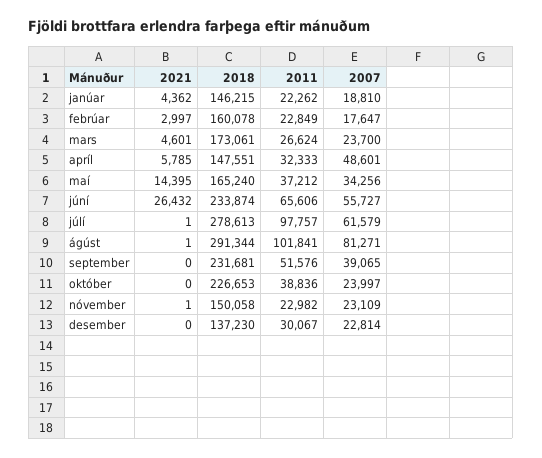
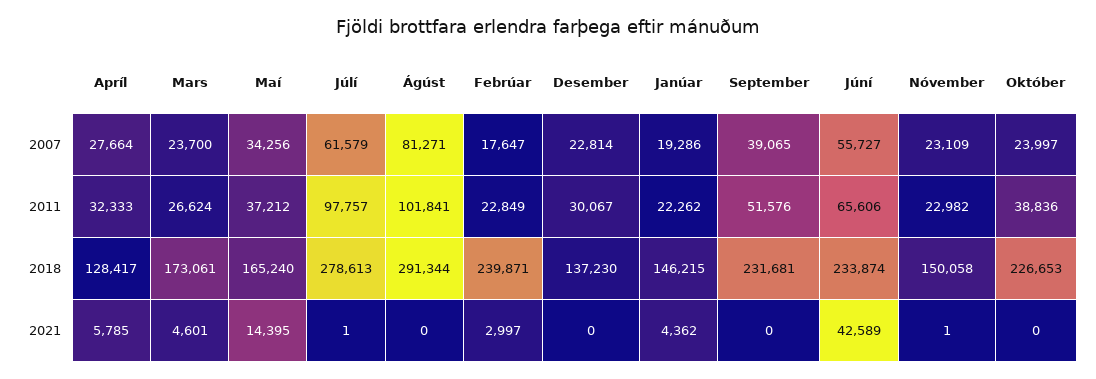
  {
    "2021": {
      "janúar": 4362,
      "febrúar": 2997,
      "mars": 4601,
      "apríl": 5785,
      "maí": 14395,
-     "júní": 26432,
+     "júní": 42589,
      "júlí": 1,
-     "ágúst": 1,
+     "ágúst": 0,
      "september": 0,
      "október": 0,
      "nóvember": 1,
      "desember": 0
    },
    "2018": {
      "janúar": 146215,
-     "febrúar": 160078,
+     "febrúar": 239871,
      "mars": 173061,
-     "apríl": 147551,
+     "apríl": 128417,
      "maí": 165240,
      "júní": 233874,
      "júlí": 278613,
      "ágúst": 291344,
      "september": 231681,
      "október": 226653,
      "nóvember": 150058,
      "desember": 137230
    },
    "2011": {
      "janúar": 22262,
      "febrúar": 22849,
      "mars": 26624,
      "apríl": 32333,
      "maí": 37212,
      "júní": 65606,
      "júlí": 97757,
      "ágúst": 101841,
      "september": 51576,
      "október": 38836,
      "nóvember": 22982,
      "desember": 30067
    },
    "2007": {
-     "janúar": 18810,
+     "janúar": 19286,
      "febrúar": 17647,
      "mars": 23700,
-     "apríl": 48601,
+     "apríl": 27664,
      "maí": 34256,
      "júní": 55727,
      "júlí": 61579,
      "ágúst": 81271,
      "september": 39065,
      "október": 23997,
      "nóvember": 23109,
      "desember": 22814
    }
  }

